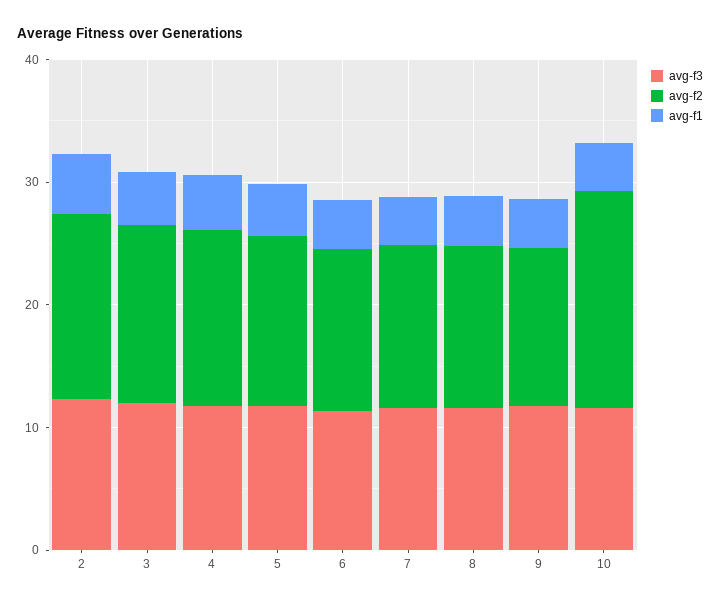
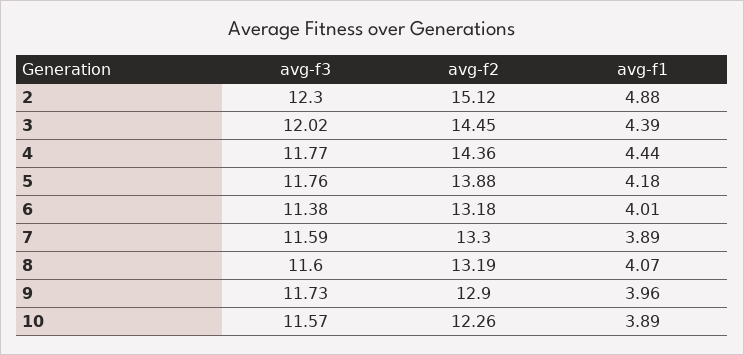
  {
    "avg-f3": {
      "2": 12.3,
      "3": 12.02,
      "4": 11.77,
      "5": 11.76,
      "6": 11.38,
      "7": 11.59,
      "8": 11.6,
      "9": 11.73,
      "10": 11.57
    },
    "avg-f2": {
      "2": 15.12,
      "3": 14.45,
      "4": 14.36,
      "5": 13.88,
      "6": 13.18,
      "7": 13.3,
      "8": 13.19,
      "9": 12.9,
-     "10": 18
+     "10": 12.26
    },
    "avg-f1": {
      "2": 4.88,
      "3": 4.39,
      "4": 4.44,
      "5": 4.18,
      "6": 4.01,
      "7": 3.89,
      "8": 4.07,
      "9": 3.96,
      "10": 3.89
    }
  }

